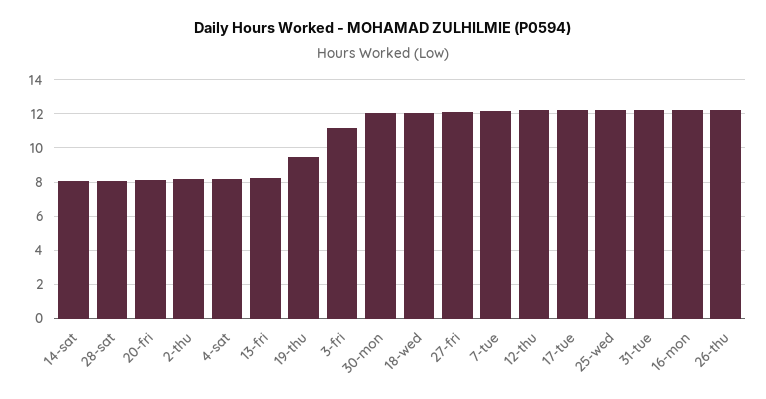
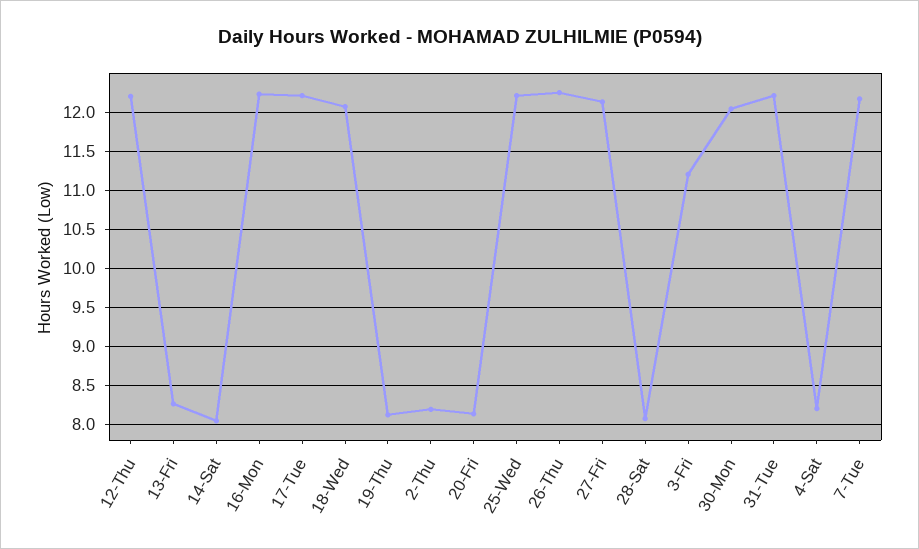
  {
    "14-sat": 8,
    "28-sat": 8.1,
    "20-fri": 8.1,
    "2-thu": 8.2,
    "4-sat": 8.2,
    "13-fri": 8.3,
-   "19-thu": 9.5,
+   "19-thu": 8.1,
    "3-fri": 11.2,
    "30-mon": 12,
    "18-wed": 12.1,
    "27-fri": 12.1,
    "7-tue": 12.2,
    "12-thu": 12.2,
    "17-tue": 12.2,
    "25-wed": 12.2,
    "31-tue": 12.2,
    "16-mon": 12.2,
    "26-thu": 12.3
  }

